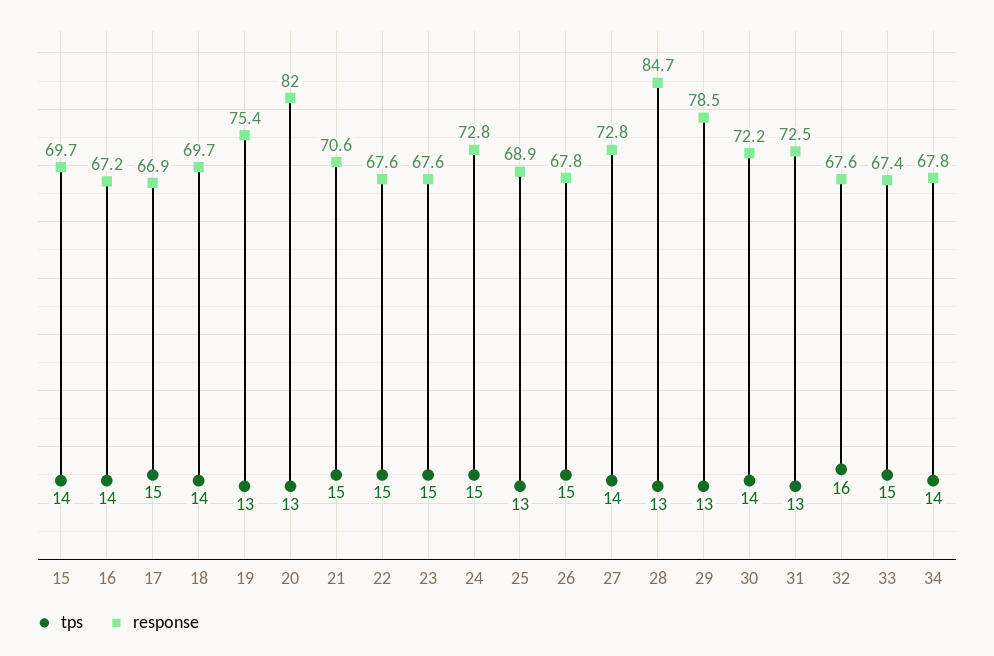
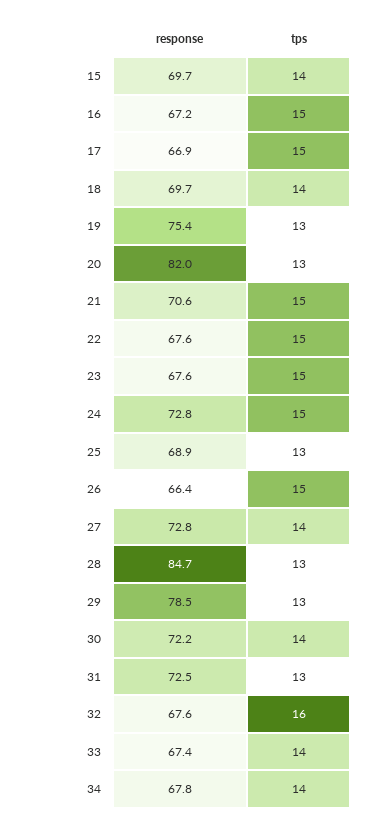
  {
    "tps": {
      "15": 14,
-     "16": 14,
+     "16": 15,
      "17": 15,
      "18": 14,
      "19": 13,
      "20": 13,
      "21": 15,
      "22": 15,
      "23": 15,
      "24": 15,
      "25": 13,
      "26": 15,
      "27": 14,
      "28": 13,
      "29": 13,
      "30": 14,
      "31": 13,
      "32": 16,
-     "33": 15,
+     "33": 14,
      "34": 14
    },
    "response": {
      "15": 69.7,
      "16": 67.2,
      "17": 66.9,
      "18": 69.7,
      "19": 75.4,
      "20": 82,
      "21": 70.6,
      "22": 67.6,
      "23": 67.6,
      "24": 72.8,
      "25": 68.9,
-     "26": 67.8,
+     "26": 66.4,
      "27": 72.8,
      "28": 84.7,
      "29": 78.5,
      "30": 72.2,
      "31": 72.5,
      "32": 67.6,
      "33": 67.4,
      "34": 67.8
    }
  }

